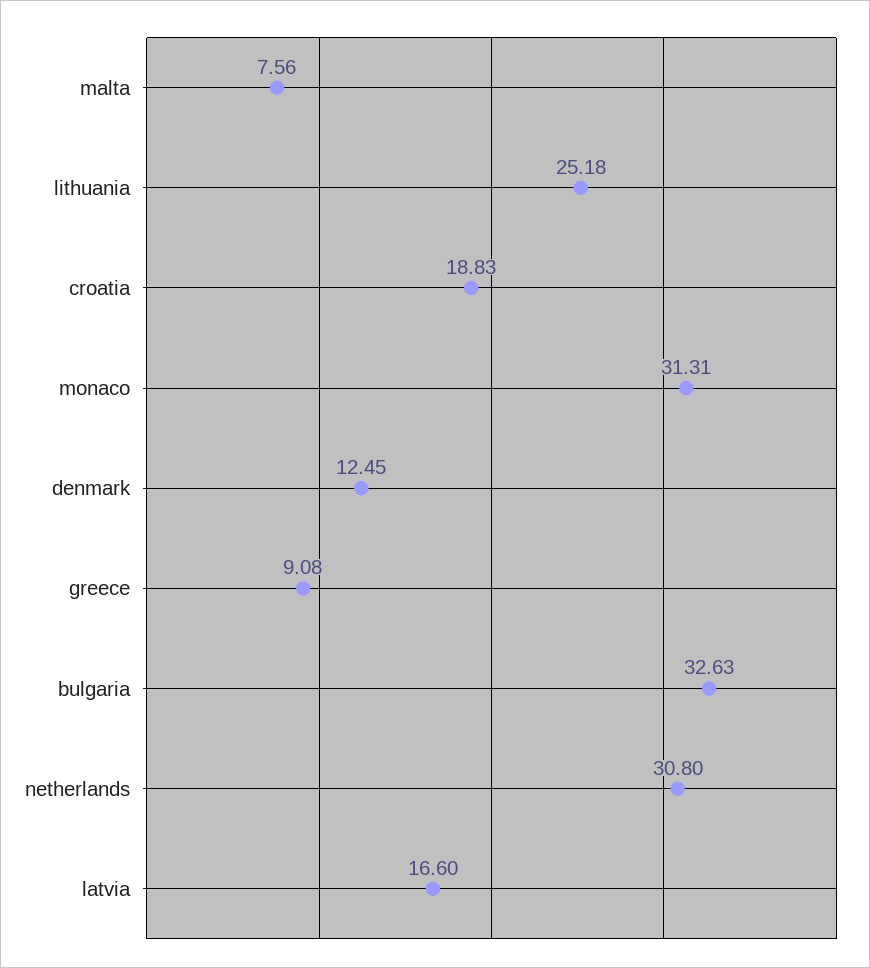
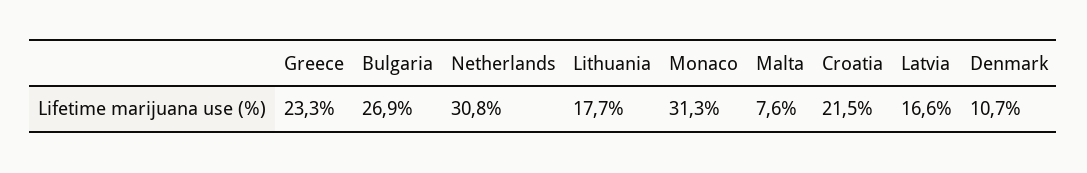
  {
    "malta": 7.56,
-   "lithuania": 25.18,
+   "lithuania": 17.7,
-   "croatia": 18.83,
+   "croatia": 21.5,
    "monaco": 31.31,
-   "denmark": 12.45,
+   "denmark": 10.7,
-   "greece": 9.08,
+   "greece": 23.3,
-   "bulgaria": 32.63,
+   "bulgaria": 26.9,
    "netherlands": 30.8,
    "latvia": 16.6
  }

